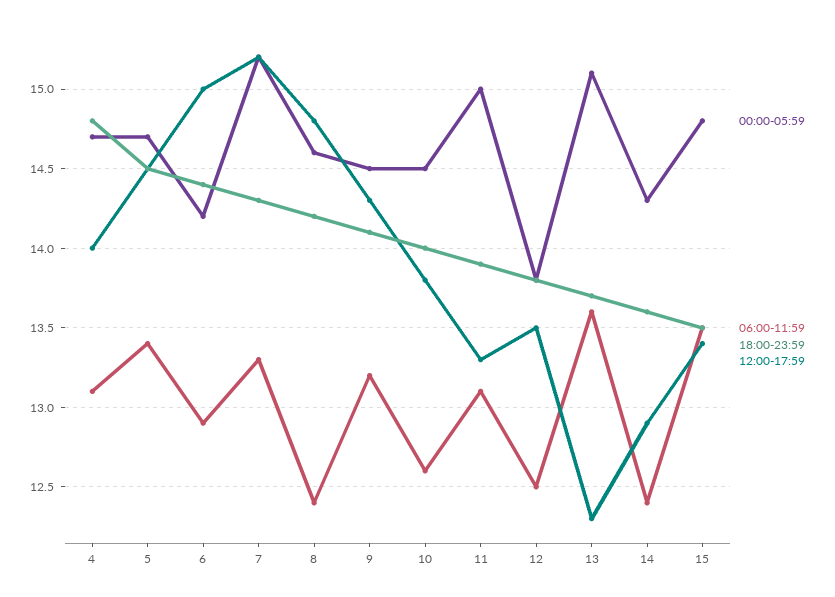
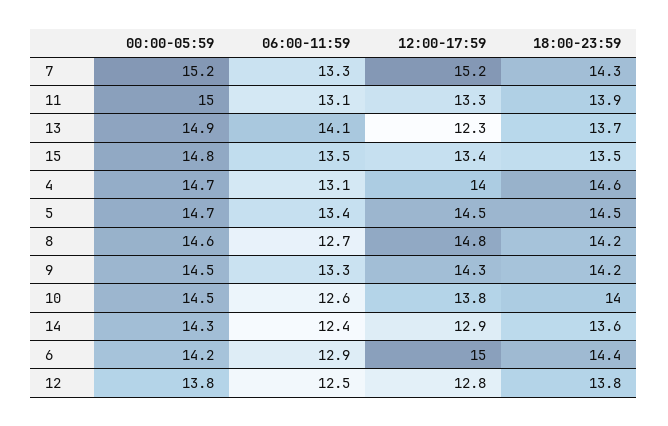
  {
    "00:00-05:59": {
      "4": 14.7,
      "5": 14.7,
      "6": 14.2,
      "7": 15.2,
      "8": 14.6,
      "9": 14.5,
      "10": 14.5,
      "11": 15,
      "12": 13.8,
-     "13": 15.1,
+     "13": 14.9,
      "14": 14.3,
      "15": 14.8
    },
    "06:00-11:59": {
      "4": 13.1,
      "5": 13.4,
      "6": 12.9,
      "7": 13.3,
-     "8": 12.4,
+     "8": 12.7,
-     "9": 13.2,
+     "9": 13.3,
      "10": 12.6,
      "11": 13.1,
      "12": 12.5,
-     "13": 13.6,
+     "13": 14.1,
      "14": 12.4,
      "15": 13.5
    },
    "18:00-23:59": {
-     "4": 14.8,
+     "4": 14.6,
      "5": 14.5,
      "6": 14.4,
      "7": 14.3,
      "8": 14.2,
-     "9": 14.1,
+     "9": 14.2,
      "10": 14,
      "11": 13.9,
      "12": 13.8,
      "13": 13.7,
      "14": 13.6,
      "15": 13.5
    },
    "12:00-17:59": {
      "4": 14,
      "5": 14.5,
      "6": 15,
      "7": 15.2,
      "8": 14.8,
      "9": 14.3,
      "10": 13.8,
      "11": 13.3,
-     "12": 13.5,
+     "12": 12.8,
      "13": 12.3,
      "14": 12.9,
      "15": 13.4
    }
  }

